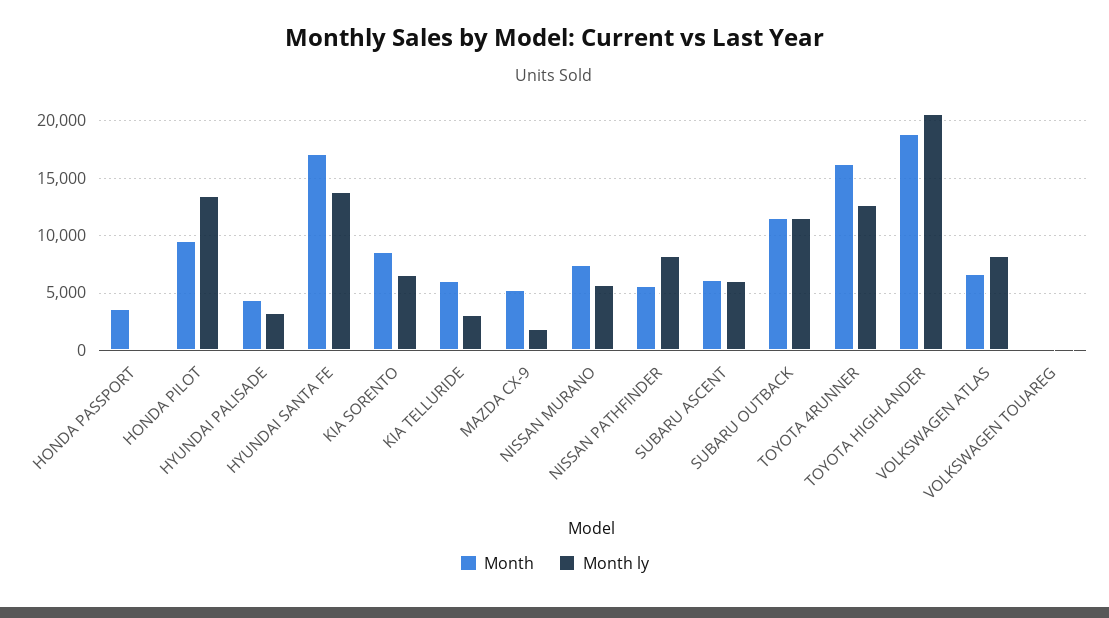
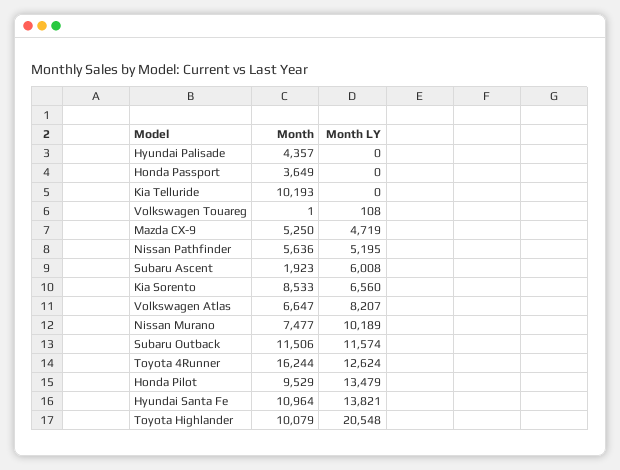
  {
    "Month": {
      "HONDA PASSPORT": 3649,
      "HONDA PILOT": 9529,
      "HYUNDAI PALISADE": 4357,
-     "HYUNDAI SANTA FE": 17000,
+     "HYUNDAI SANTA FE": 10964,
      "KIA SORENTO": 8533,
-     "KIA TELLURIDE": 6000,
+     "KIA TELLURIDE": 10193,
      "MAZDA CX-9": 5250,
      "NISSAN MURANO": 7477,
      "NISSAN PATHFINDER": 5636,
-     "SUBARU ASCENT": 6000,
+     "SUBARU ASCENT": 1923,
      "SUBARU OUTBACK": 11506,
      "TOYOTA 4RUNNER": 16244,
-     "TOYOTA HIGHLANDER": 19000,
+     "TOYOTA HIGHLANDER": 10079,
      "VOLKSWAGEN ATLAS": 6647,
      "VOLKSWAGEN TOUAREG": 1
    },
    "Month ly": {
      "HONDA PASSPORT": 0,
      "HONDA PILOT": 13479,
-     "HYUNDAI PALISADE": 3000,
+     "HYUNDAI PALISADE": 0,
      "HYUNDAI SANTA FE": 13821,
      "KIA SORENTO": 6560,
-     "KIA TELLURIDE": 3000,
+     "KIA TELLURIDE": 0,
-     "MAZDA CX-9": 2000,
+     "MAZDA CX-9": 4719,
-     "NISSAN MURANO": 6000,
+     "NISSAN MURANO": 10189,
-     "NISSAN PATHFINDER": 8000,
+     "NISSAN PATHFINDER": 5195,
      "SUBARU ASCENT": 6008,
      "SUBARU OUTBACK": 11574,
      "TOYOTA 4RUNNER": 12624,
      "TOYOTA HIGHLANDER": 20548,
      "VOLKSWAGEN ATLAS": 8207,
      "VOLKSWAGEN TOUAREG": 108
    }
  }

